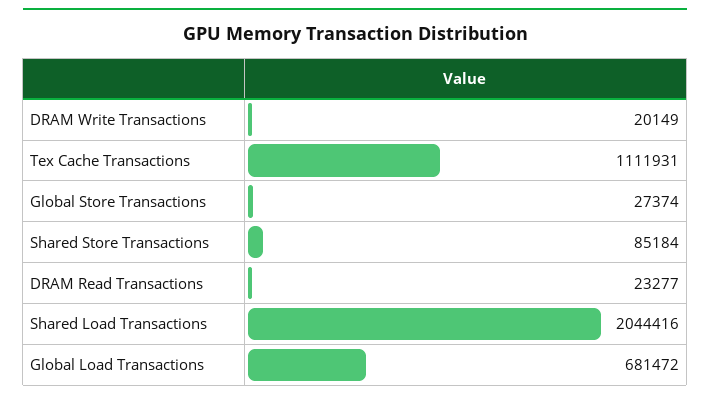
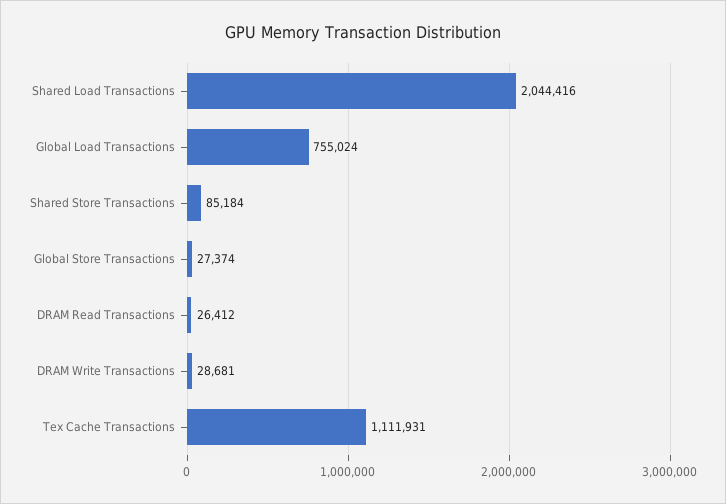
  {
-   "DRAM Write Transactions": 20149,
+   "DRAM Write Transactions": 28681,
    "Tex Cache Transactions": 1111931,
    "Global Store Transactions": 27374,
    "Shared Store Transactions": 85184,
-   "DRAM Read Transactions": 23277,
+   "DRAM Read Transactions": 26412,
    "Shared Load Transactions": 2044416,
-   "Global Load Transactions": 681472
+   "Global Load Transactions": 755024
  }

